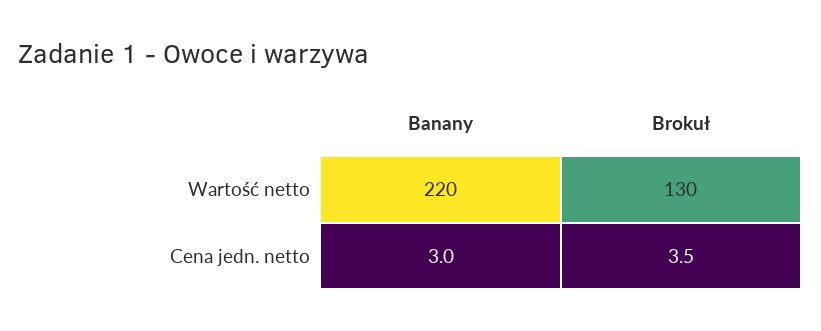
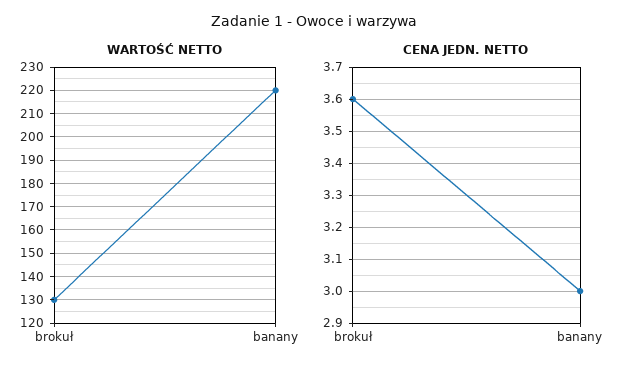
  {
    "Wartość netto": {
      "Banany": 220,
      "Brokuł": 130
    },
    "Cena jedn. netto": {
      "Banany": 3,
-     "Brokuł": 3.5
+     "Brokuł": 3.6
    }
  }

